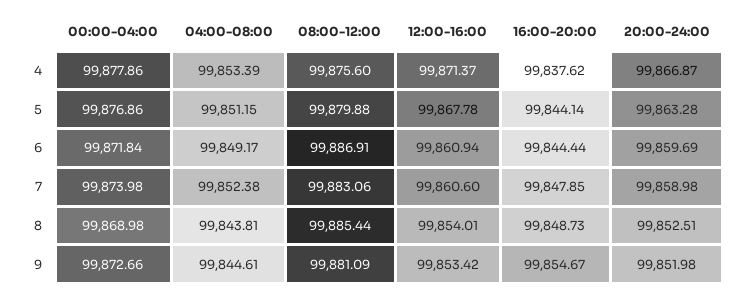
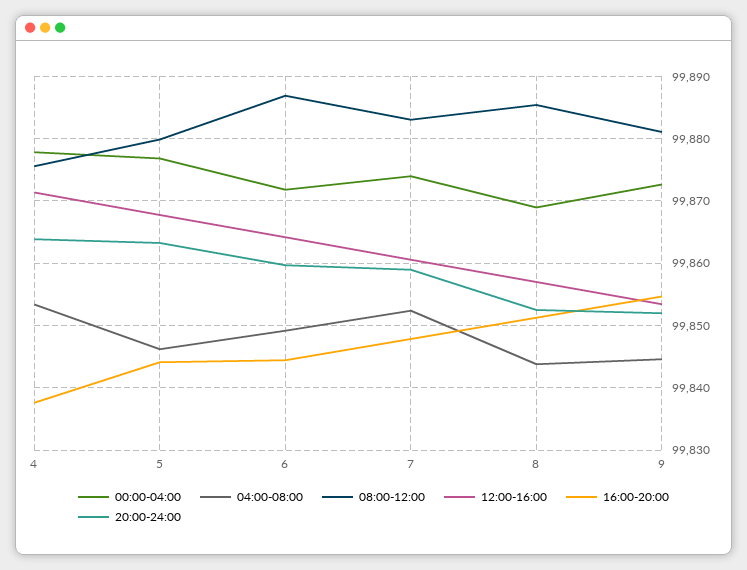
  {
    "00:00-04:00": {
      "4": 99877.86,
      "5": 99876.86,
      "6": 99871.84,
      "7": 99873.98,
      "8": 99868.98,
      "9": 99872.66
    },
    "04:00-08:00": {
      "4": 99853.39,
-     "5": 99851.15,
+     "5": 99846,
      "6": 99849.17,
      "7": 99852.38,
      "8": 99843.81,
      "9": 99844.61
    },
    "08:00-12:00": {
      "4": 99875.6,
      "5": 99879.88,
      "6": 99886.91,
      "7": 99883.06,
      "8": 99885.44,
      "9": 99881.09
    },
    "12:00-16:00": {
      "4": 99871.37,
      "5": 99867.78,
-     "6": 99860.94,
+     "6": 99864,
      "7": 99860.6,
-     "8": 99854.01,
+     "8": 99857,
      "9": 99853.42
    },
    "16:00-20:00": {
      "4": 99837.62,
      "5": 99844.14,
      "6": 99844.44,
      "7": 99847.85,
-     "8": 99848.73,
+     "8": 99851,
      "9": 99854.67
    },
    "20:00-24:00": {
-     "4": 99866.87,
+     "4": 99864,
      "5": 99863.28,
      "6": 99859.69,
      "7": 99858.98,
      "8": 99852.51,
      "9": 99851.98
    }
  }

